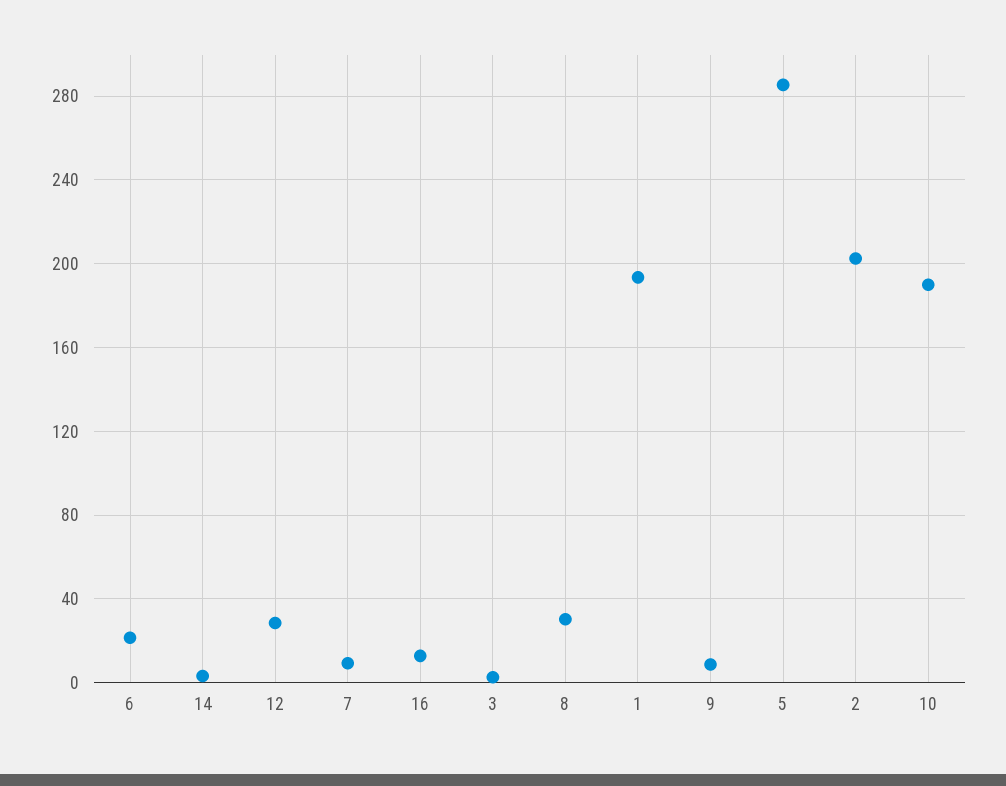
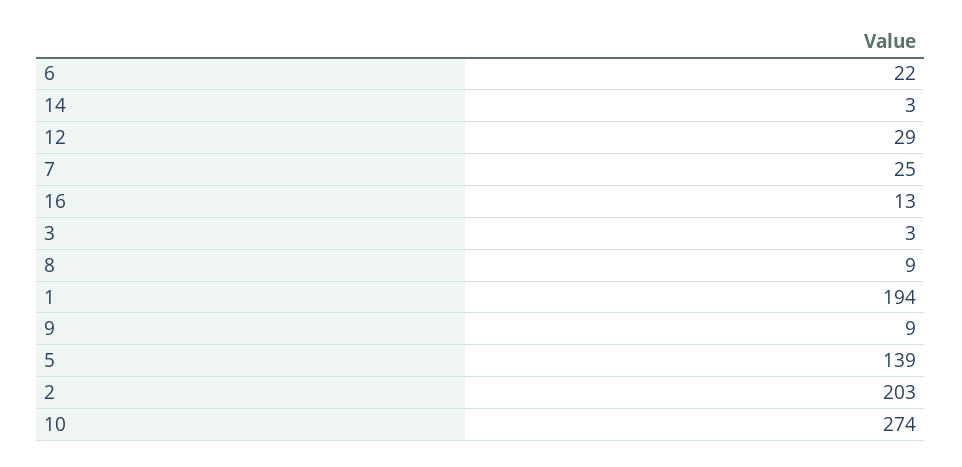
  {
    "6": 22,
    "14": 3,
    "12": 29,
-   "7": 10,
+   "7": 25,
    "16": 13,
    "3": 3,
-   "8": 30,
+   "8": 9,
    "1": 194,
    "9": 9,
-   "5": 285,
+   "5": 139,
    "2": 203,
-   "10": 190
+   "10": 274
  }

